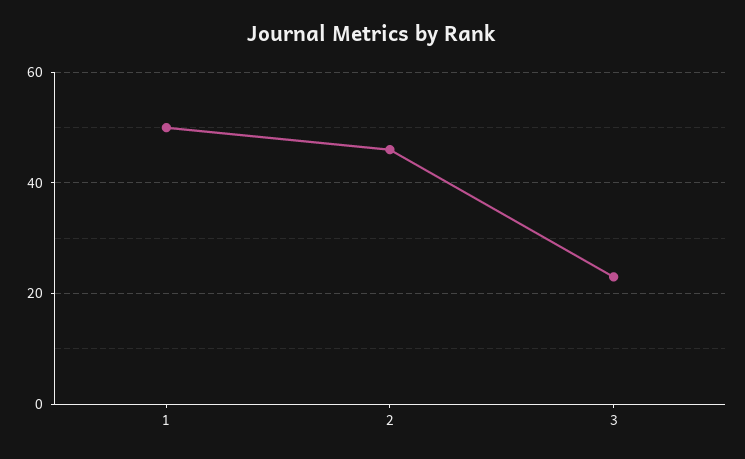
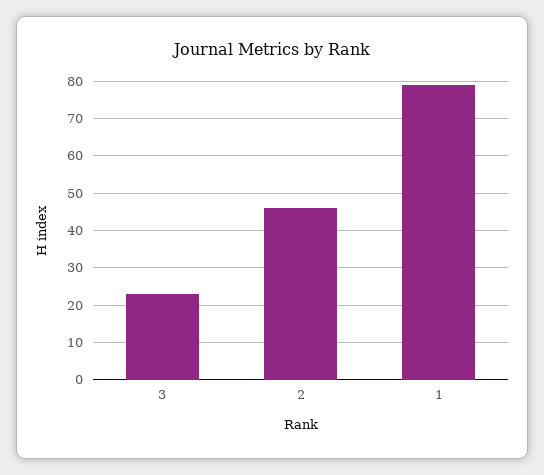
  {
-   "1": 50,
+   "1": 80,
    "2": 45,
    "3": 25
  }

